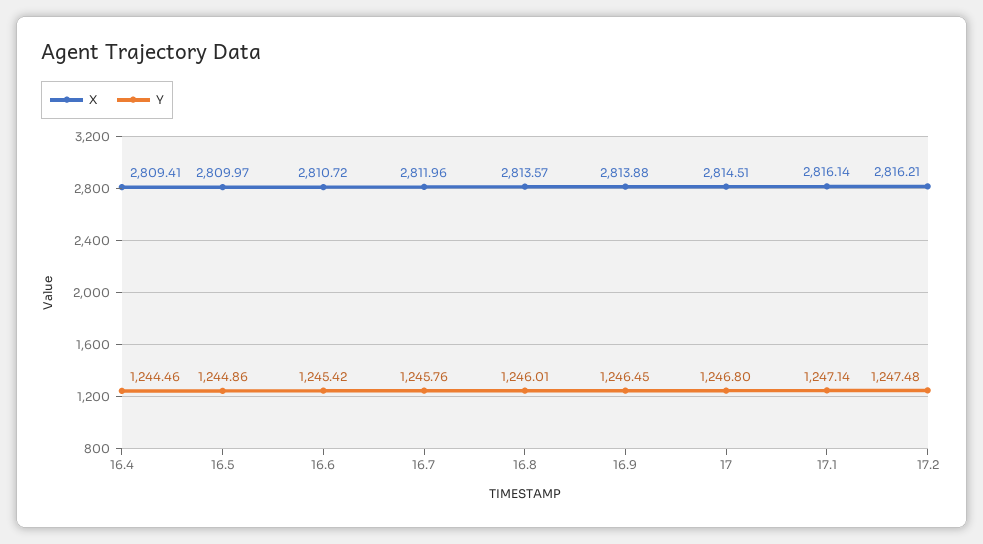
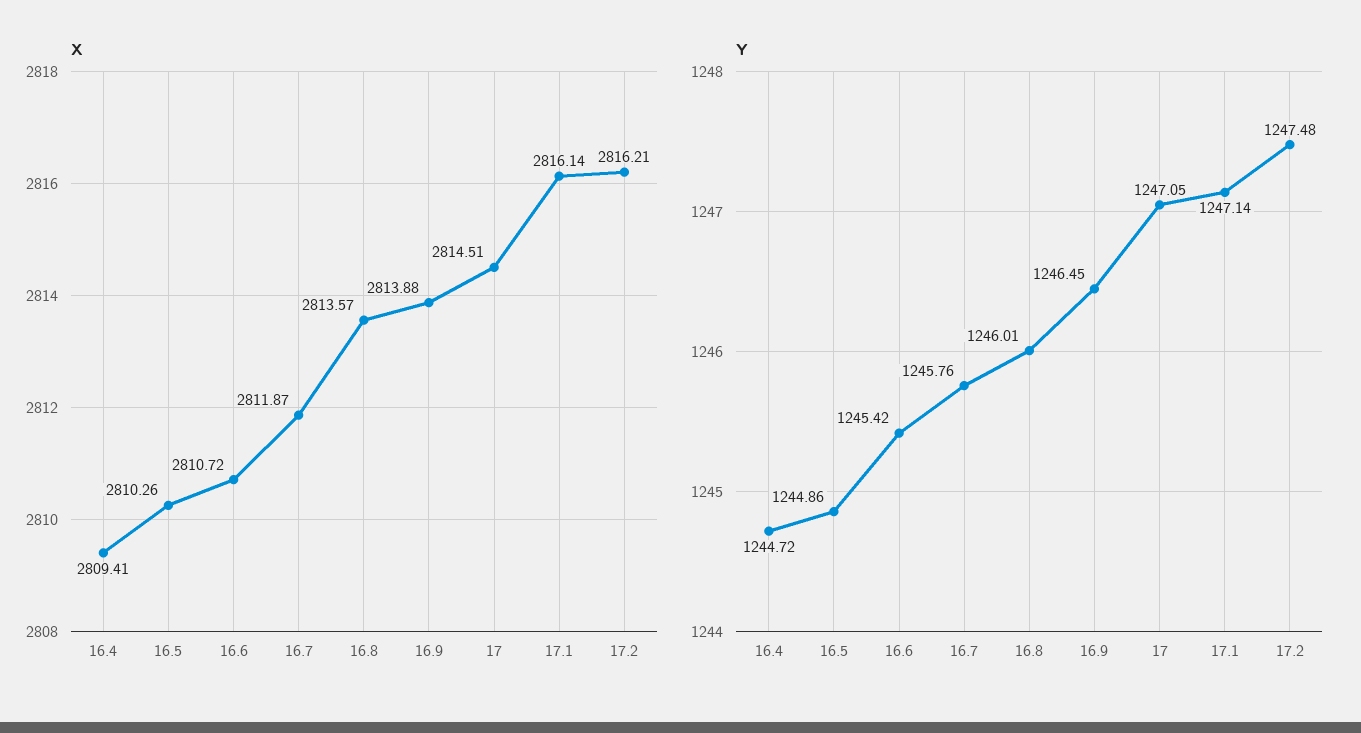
  {
    "X": {
      "16.4": 2809.41,
-     "16.5": 2809.97,
+     "16.5": 2810.26,
      "16.6": 2810.72,
-     "16.7": 2811.96,
+     "16.7": 2811.87,
      "16.8": 2813.57,
      "16.9": 2813.88,
      "17": 2814.51,
      "17.1": 2816.14,
      "17.2": 2816.21
    },
    "Y": {
-     "16.4": 1244.46,
+     "16.4": 1244.72,
      "16.5": 1244.86,
      "16.6": 1245.42,
      "16.7": 1245.76,
      "16.8": 1246.01,
      "16.9": 1246.45,
-     "17": 1246.8,
+     "17": 1247.05,
      "17.1": 1247.14,
      "17.2": 1247.48
    }
  }

